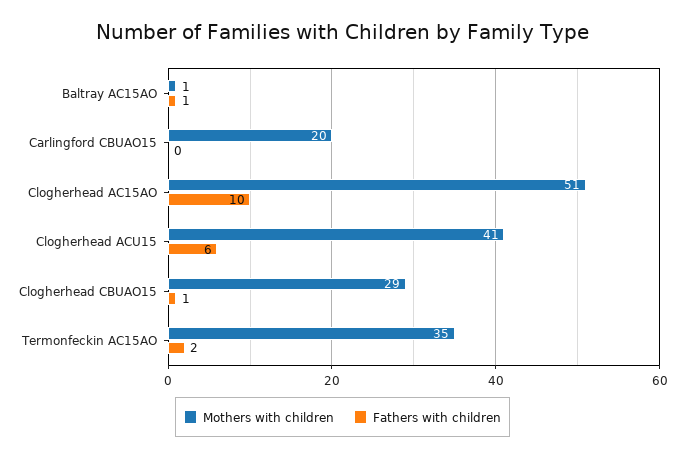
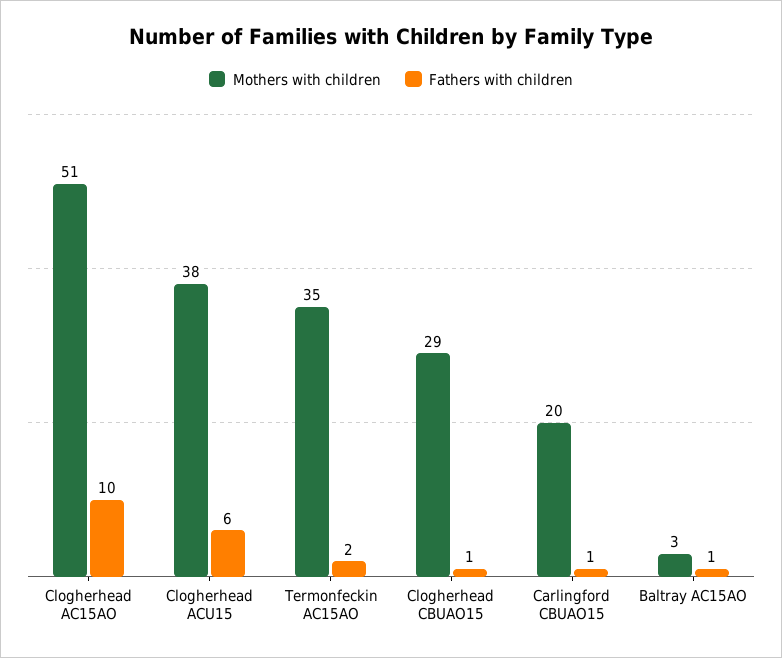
  {
    "Mothers with children": {
-     "Baltray AC15AO": 1,
+     "Baltray AC15AO": 3,
      "Carlingford CBUAO15": 20,
      "Clogherhead AC15AO": 51,
-     "Clogherhead ACU15": 41,
+     "Clogherhead ACU15": 38,
      "Clogherhead CBUAO15": 29,
      "Termonfeckin AC15AO": 35
    },
    "Fathers with children": {
      "Baltray AC15AO": 1,
-     "Carlingford CBUAO15": 0,
+     "Carlingford CBUAO15": 1,
      "Clogherhead AC15AO": 10,
      "Clogherhead ACU15": 6,
      "Clogherhead CBUAO15": 1,
      "Termonfeckin AC15AO": 2
    }
  }

